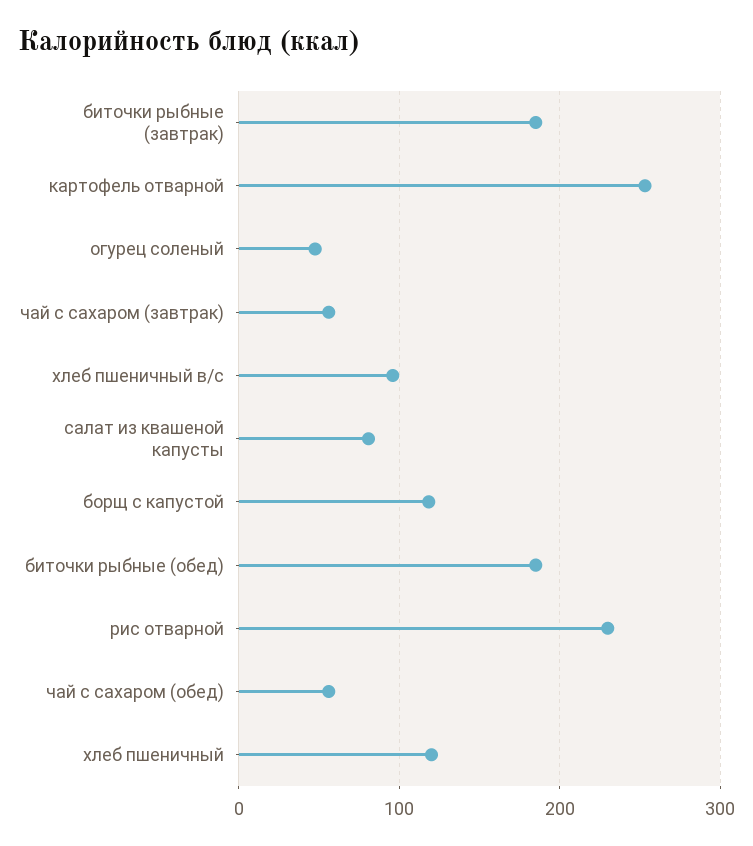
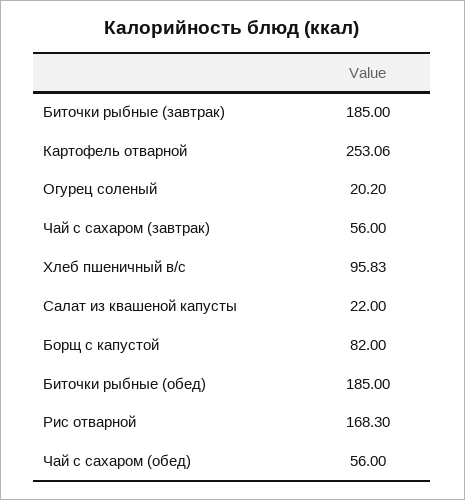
  {
    "биточки рыбные (завтрак)": 185,
    "картофель отварной": 253.06,
-   "огурец соленый": 50,
+   "огурец соленый": 20.2,
    "чай с сахаром (завтрак)": 56,
    "хлеб пшеничный в/с": 95.83,
-   "салат из квашеной капусты": 80,
+   "салат из квашеной капусты": 22,
-   "борщ с капустой": 120,
+   "борщ с капустой": 82,
    "биточки рыбные (обед)": 185,
-   "рис отварной": 230,
+   "рис отварной": 168.3,
-   "чай с сахаром (обед)": 56,
+   "чай с сахаром (обед)": 56
-   "хлеб пшеничный": 120
  }

